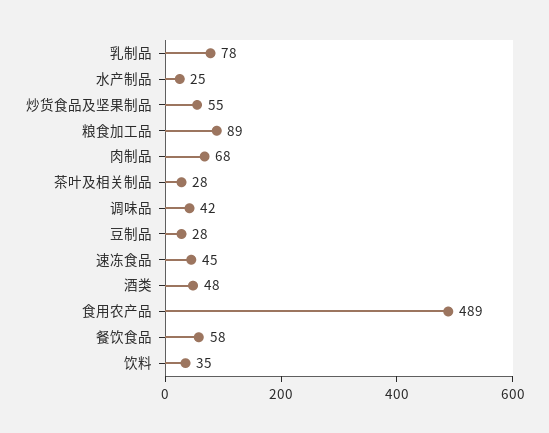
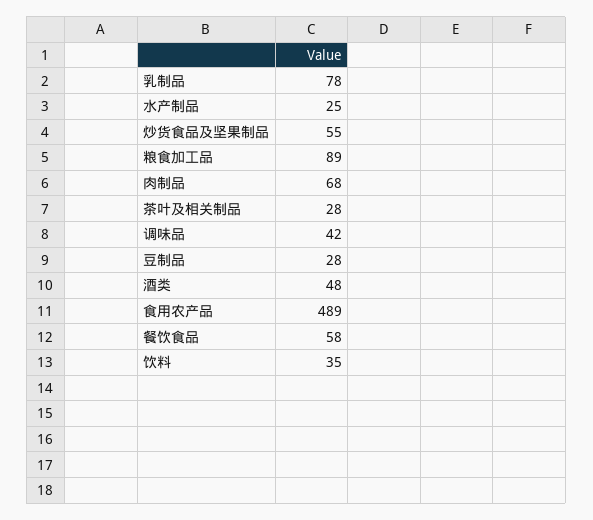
  {
    "乳制品": 78,
    "水产制品": 25,
    "炒货食品及坚果制品": 55,
    "粮食加工品": 89,
    "肉制品": 68,
    "茶叶及相关制品": 28,
    "调味品": 42,
    "豆制品": 28,
-   "速冻食品": 45,
    "酒类": 48,
    "食用农产品": 489,
    "餐饮食品": 58,
    "饮料": 35
  }

